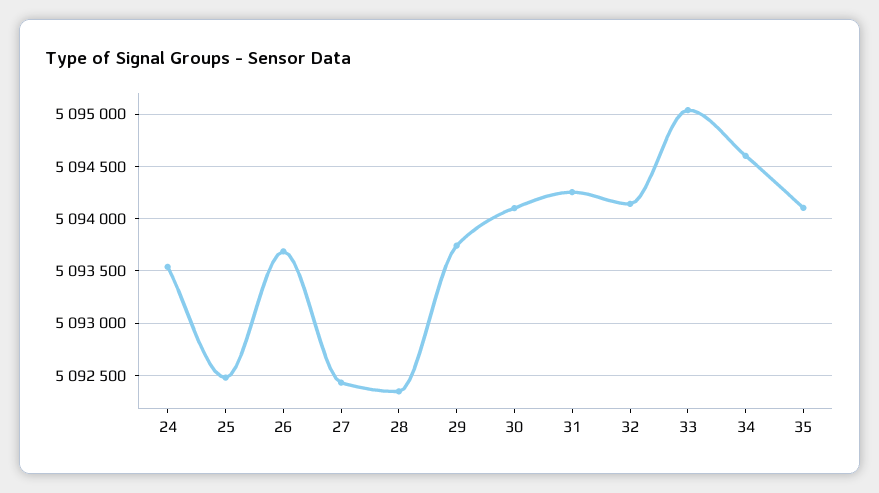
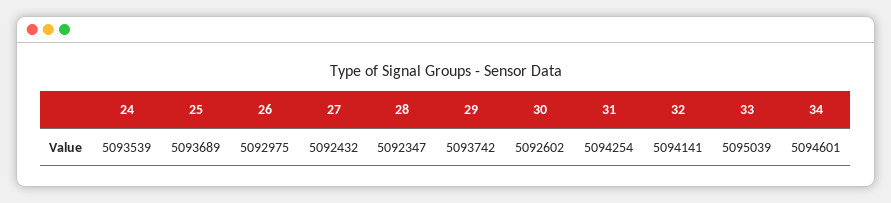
  {
    "24": 5093539,
-   "25": 5092500,
+   "25": 5093689,
-   "26": 5093700,
+   "26": 5092975,
    "27": 5092432,
    "28": 5092347,
    "29": 5093742,
-   "30": 5094100,
+   "30": 5092602,
    "31": 5094254,
    "32": 5094141,
    "33": 5095039,
-   "34": 5094601,
+   "34": 5094601
-   "35": 5094100
  }

